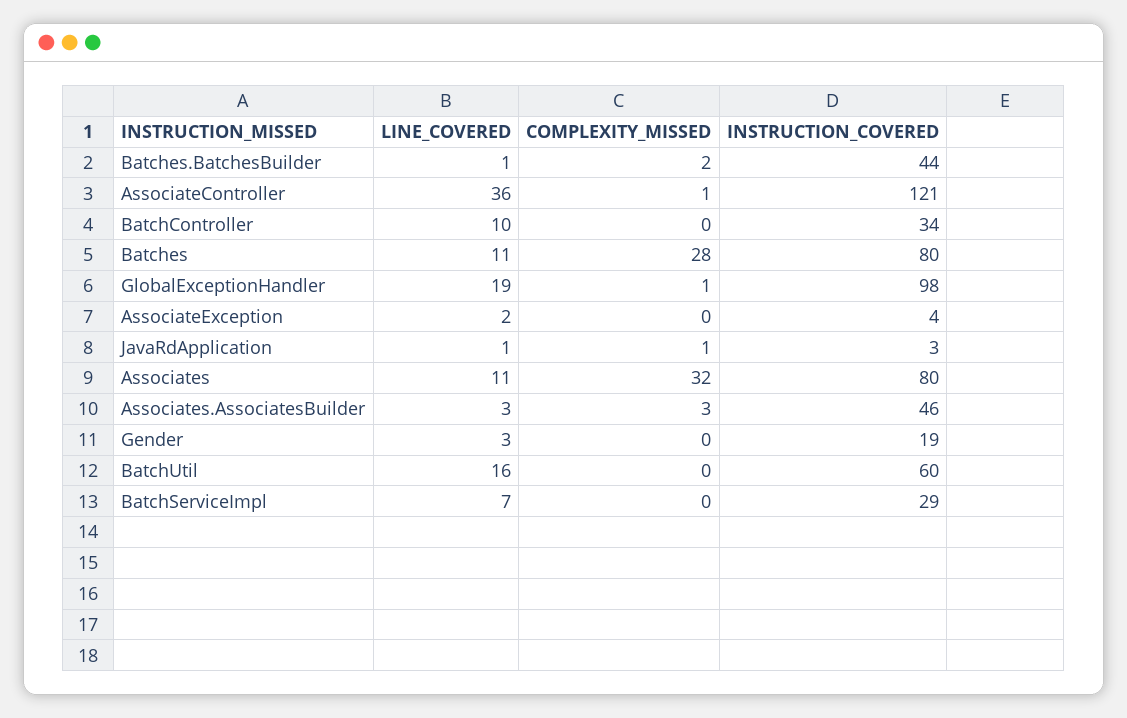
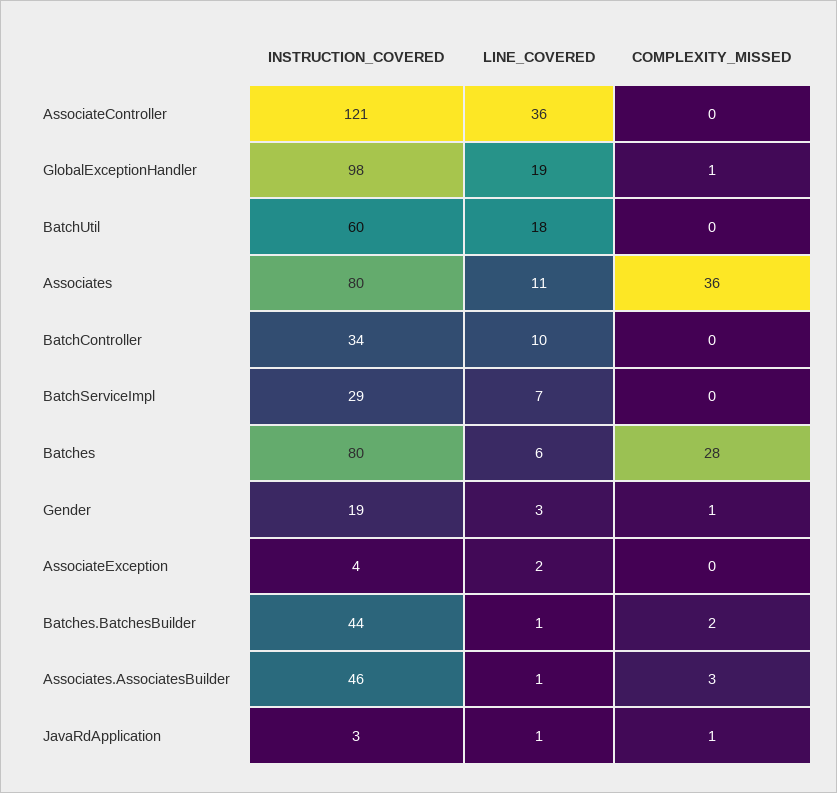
  {
    "LINE_COVERED": {
      "Batches.BatchesBuilder": 1,
      "AssociateController": 36,
      "BatchController": 10,
-     "Batches": 11,
+     "Batches": 6,
      "GlobalExceptionHandler": 19,
      "AssociateException": 2,
      "JavaRdApplication": 1,
      "Associates": 11,
-     "Associates.AssociatesBuilder": 3,
+     "Associates.AssociatesBuilder": 1,
      "Gender": 3,
-     "BatchUtil": 16,
+     "BatchUtil": 18,
      "BatchServiceImpl": 7
    },
    "COMPLEXITY_MISSED": {
      "Batches.BatchesBuilder": 2,
-     "AssociateController": 1,
+     "AssociateController": 0,
      "BatchController": 0,
      "Batches": 28,
      "GlobalExceptionHandler": 1,
      "AssociateException": 0,
      "JavaRdApplication": 1,
-     "Associates": 32,
+     "Associates": 36,
      "Associates.AssociatesBuilder": 3,
-     "Gender": 0,
+     "Gender": 1,
      "BatchUtil": 0,
      "BatchServiceImpl": 0
    },
    "INSTRUCTION_COVERED": {
      "Batches.BatchesBuilder": 44,
      "AssociateController": 121,
      "BatchController": 34,
      "Batches": 80,
      "GlobalExceptionHandler": 98,
      "AssociateException": 4,
      "JavaRdApplication": 3,
      "Associates": 80,
      "Associates.AssociatesBuilder": 46,
      "Gender": 19,
      "BatchUtil": 60,
      "BatchServiceImpl": 29
    }
  }

